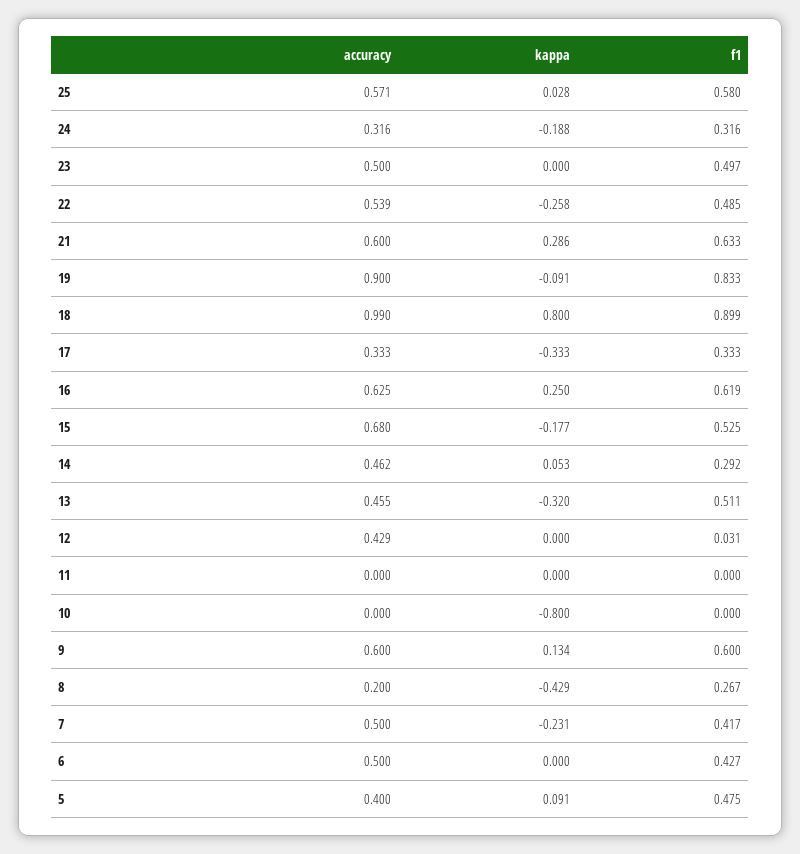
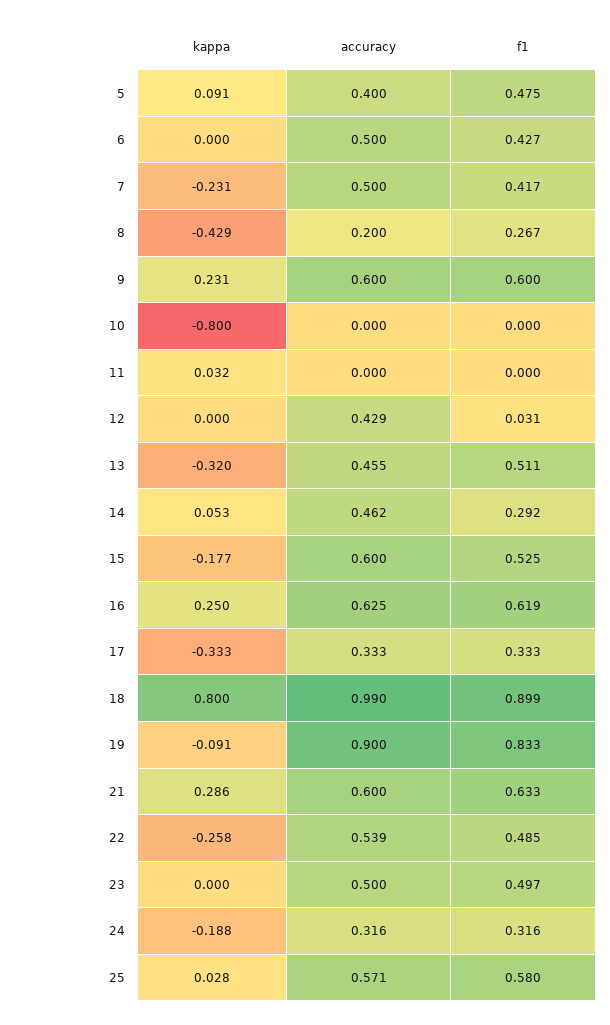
  {
    "accuracy": {
      "25": 0.571,
      "24": 0.316,
      "23": 0.5,
      "22": 0.539,
      "21": 0.6,
      "19": 0.9,
      "18": 0.99,
      "17": 0.333,
      "16": 0.625,
-     "15": 0.68,
+     "15": 0.6,
      "14": 0.462,
      "13": 0.455,
      "12": 0.429,
      "11": 0,
      "10": 0,
      "9": 0.6,
      "8": 0.2,
      "7": 0.5,
      "6": 0.5,
      "5": 0.4
    },
    "kappa": {
      "25": 0.028,
      "24": -0.188,
      "23": 0,
      "22": -0.258,
      "21": 0.286,
      "19": -0.091,
      "18": 0.8,
      "17": -0.333,
      "16": 0.25,
      "15": -0.177,
      "14": 0.053,
      "13": -0.32,
      "12": 0,
-     "11": 0,
+     "11": 0.032,
      "10": -0.8,
-     "9": 0.134,
+     "9": 0.231,
      "8": -0.429,
      "7": -0.231,
      "6": 0,
      "5": 0.091
    },
    "f1": {
      "25": 0.58,
      "24": 0.316,
      "23": 0.497,
      "22": 0.485,
      "21": 0.633,
      "19": 0.833,
      "18": 0.899,
      "17": 0.333,
      "16": 0.619,
      "15": 0.525,
      "14": 0.292,
      "13": 0.511,
      "12": 0.031,
      "11": 0,
      "10": 0,
      "9": 0.6,
      "8": 0.267,
      "7": 0.417,
      "6": 0.427,
      "5": 0.475
    }
  }

